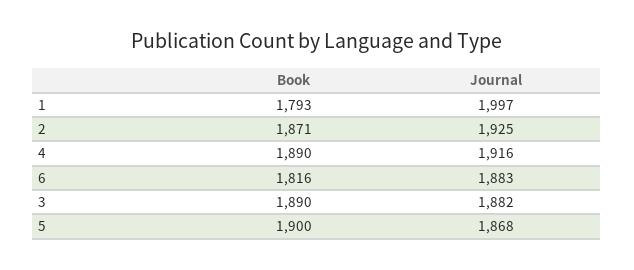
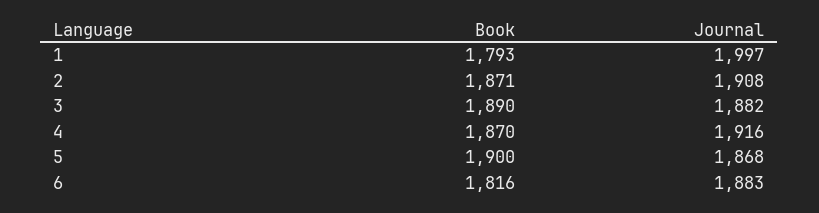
  {
    "Book": {
      "1": 1793,
      "2": 1871,
-     "4": 1890,
+     "4": 1870,
      "6": 1816,
      "3": 1890,
      "5": 1900
    },
    "Journal": {
      "1": 1997,
-     "2": 1925,
+     "2": 1908,
      "4": 1916,
      "6": 1883,
      "3": 1882,
      "5": 1868
    }
  }

